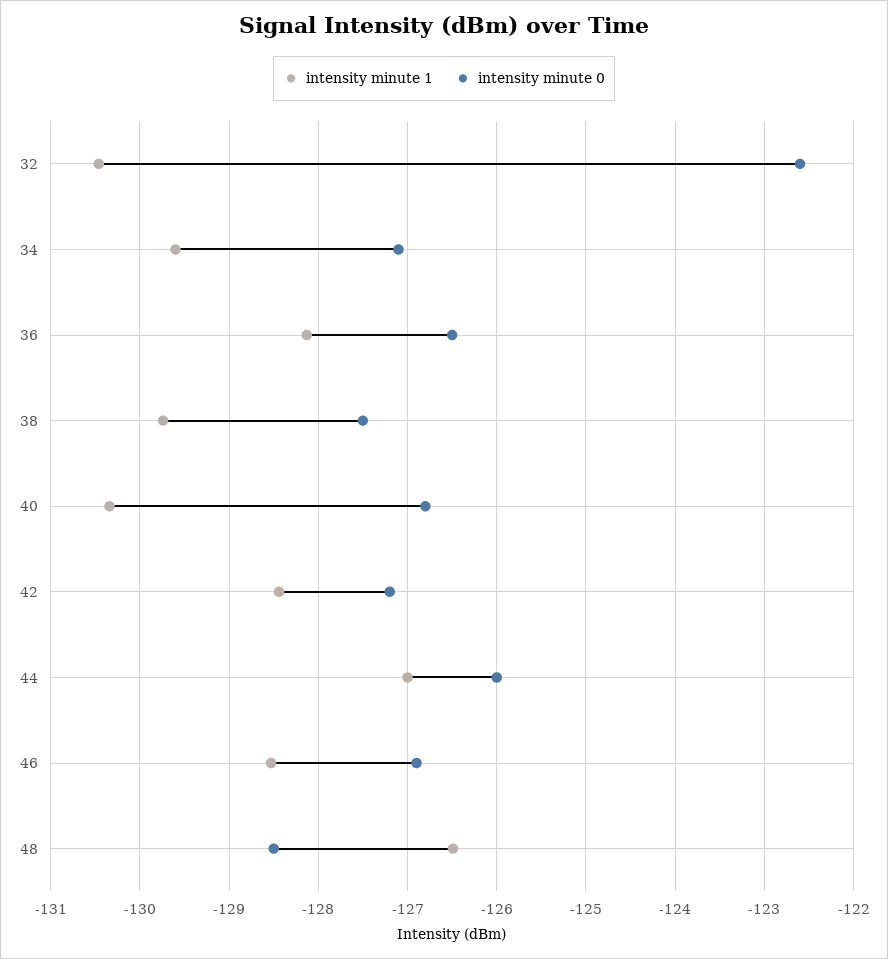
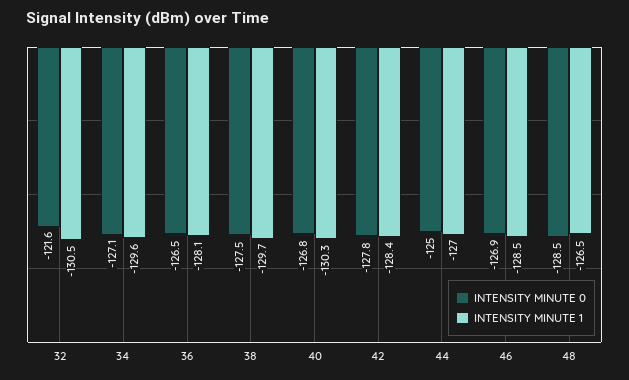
  {
    "intensity minute 1": {
      "32": -130.5,
      "34": -129.6,
      "36": -128.1,
      "38": -129.7,
      "40": -130.3,
      "42": -128.4,
      "44": -127,
      "46": -128.5,
      "48": -126.5
    },
    "intensity minute 0": {
-     "32": -122.6,
+     "32": -121.6,
      "34": -127.1,
      "36": -126.5,
      "38": -127.5,
      "40": -126.8,
-     "42": -127.2,
+     "42": -127.8,
-     "44": -126,
+     "44": -125,
      "46": -126.9,
      "48": -128.5
    }
  }

